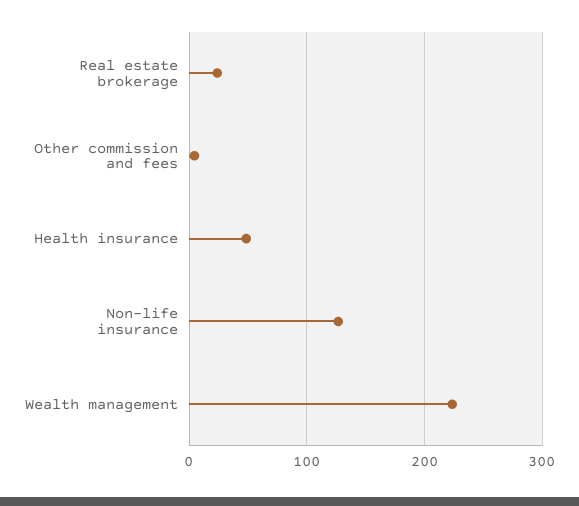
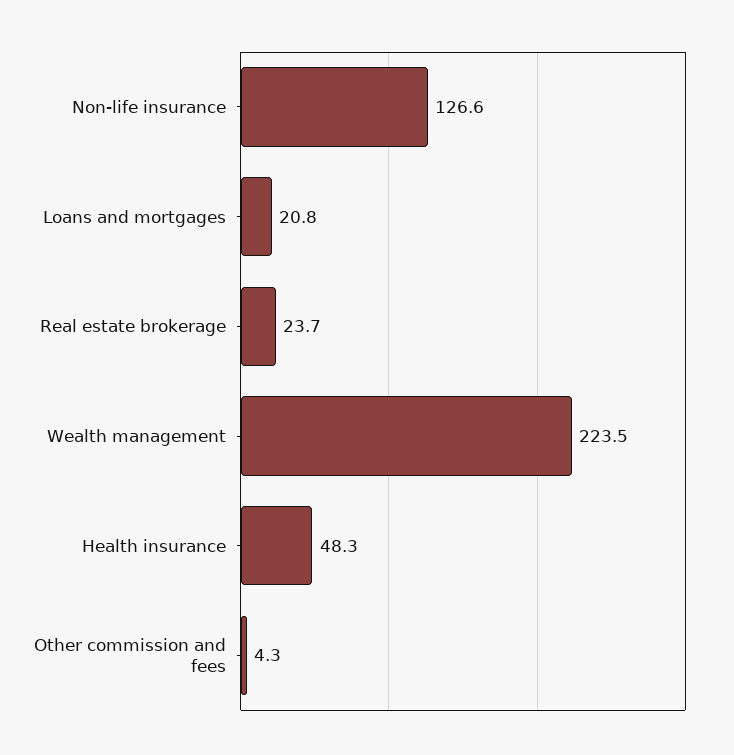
  {
    "Real estate brokerage": 23.7,
    "Other commission and fees": 4.3,
    "Health insurance": 48.3,
    "Non-life insurance": 126.6,
-   "Wealth management": 223.5
+   "Wealth management": 223.5,
+   "Loans and mortgages": 20.8
  }

